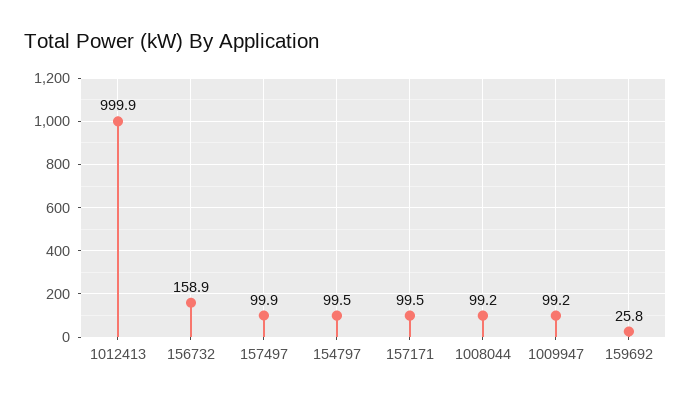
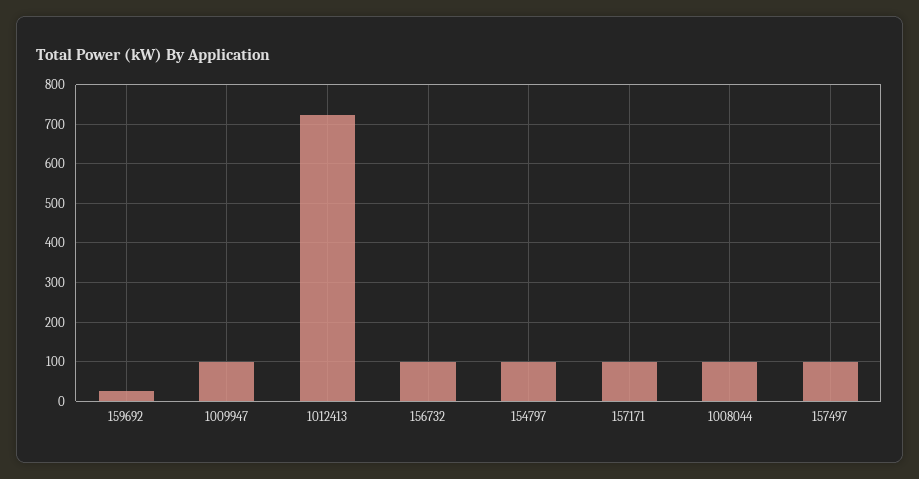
  {
-   "1012413": 999.9,
+   "1012413": 720,
-   "156732": 158.9,
+   "156732": 100,
    "157497": 99.9,
    "154797": 99.5,
    "157171": 99.5,
    "1008044": 99.2,
    "1009947": 99.2,
    "159692": 25.8
  }

